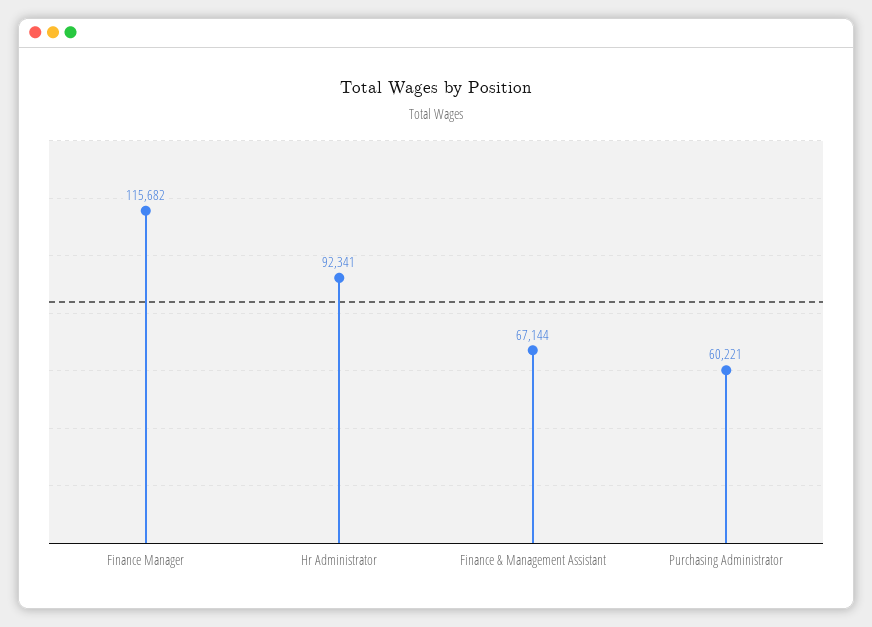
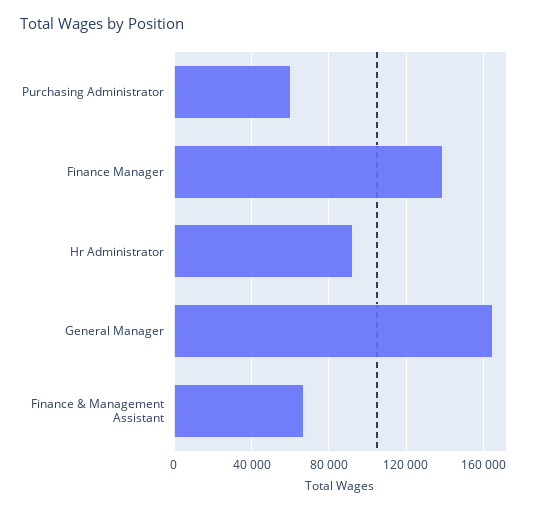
  {
-   "Finance Manager": 115682,
+   "Finance Manager": 140000,
    "Hr Administrator": 92341,
    "Finance & Management Assistant": 67144,
-   "Purchasing Administrator": 60221
+   "Purchasing Administrator": 60221,
+   "General Manager": 165000
  }

